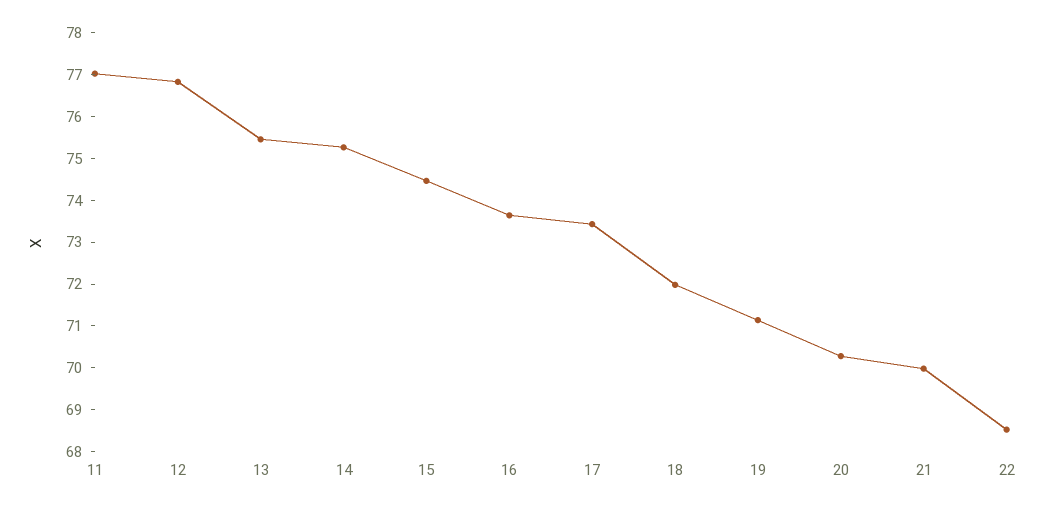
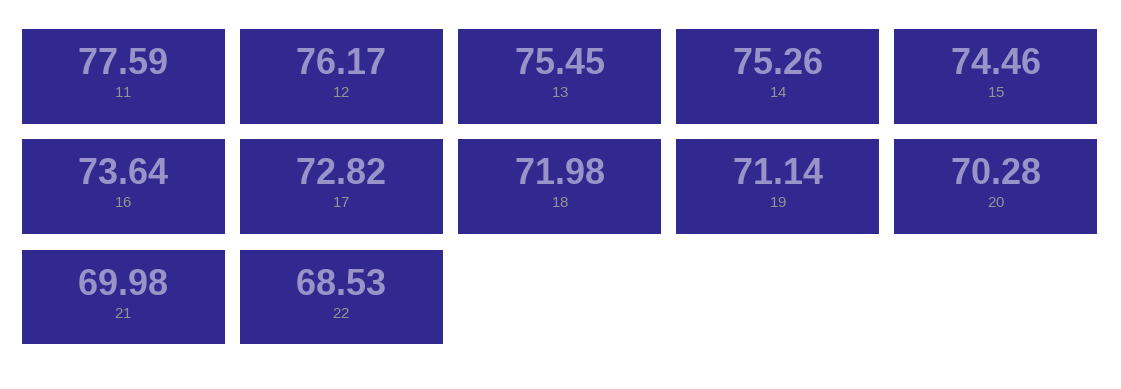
  {
-   "11": 77,
+   "11": 77.59,
-   "12": 76.8,
+   "12": 76.17,
    "13": 75.45,
    "14": 75.26,
    "15": 74.46,
    "16": 73.64,
-   "17": 73.4,
+   "17": 72.82,
    "18": 71.98,
    "19": 71.14,
    "20": 70.28,
    "21": 69.98,
    "22": 68.53
  }

